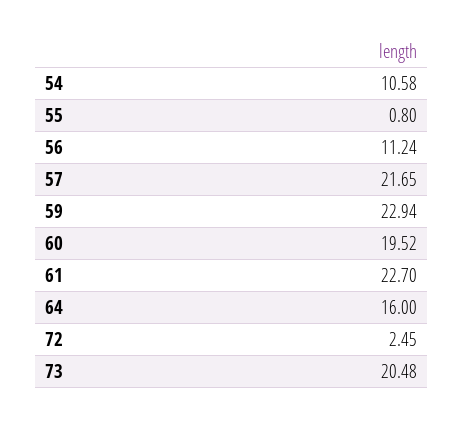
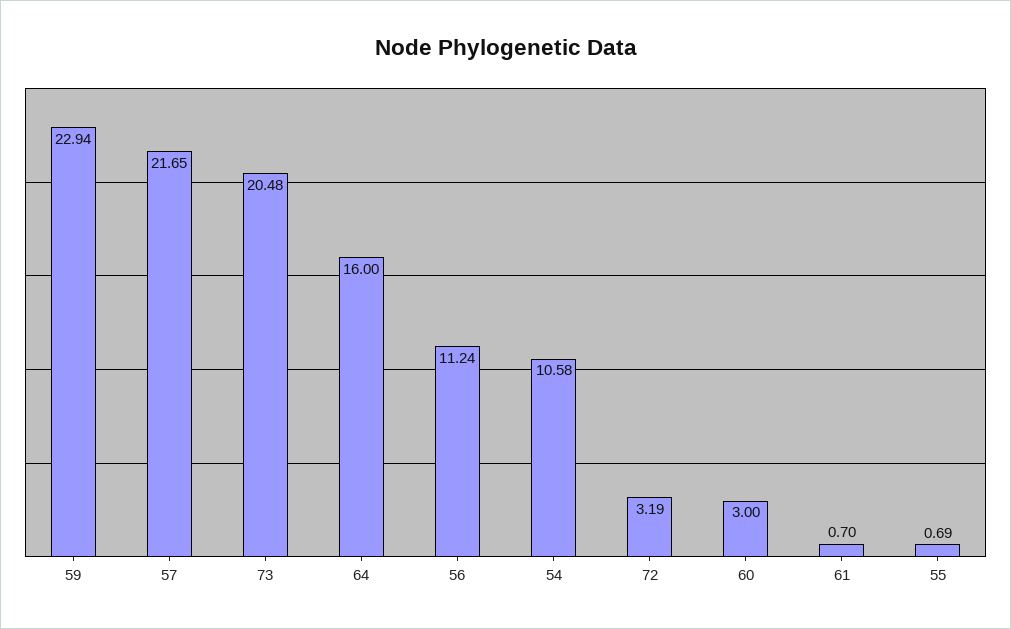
  {
    "54": 10.58,
-   "55": 0.8,
+   "55": 0.69,
    "56": 11.24,
    "57": 21.65,
    "59": 22.94,
-   "60": 19.52,
+   "60": 3,
-   "61": 22.7,
+   "61": 0.7,
    "64": 16,
-   "72": 2.45,
+   "72": 3.19,
    "73": 20.48
  }

